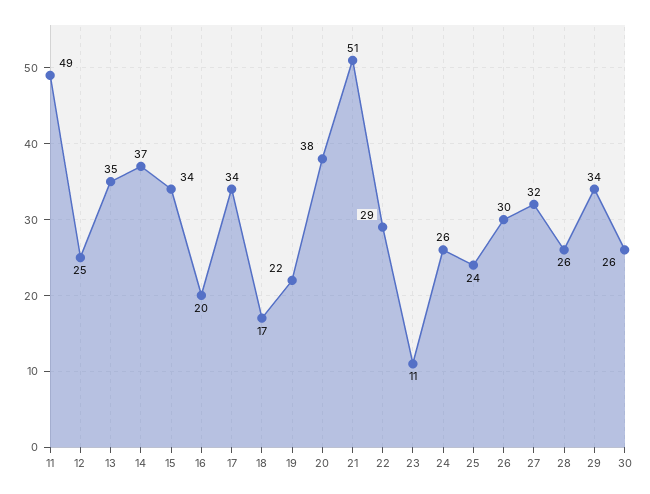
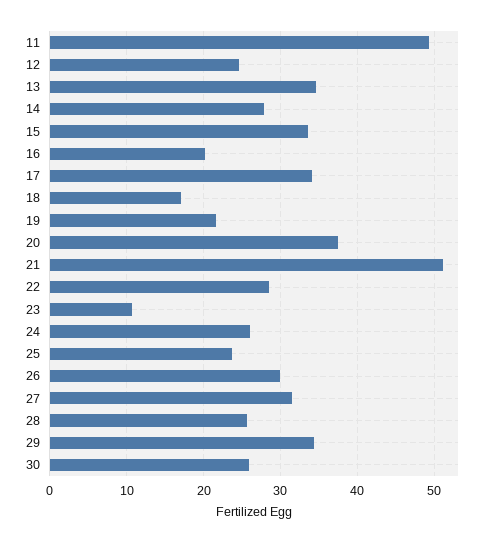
  {
    "11": 49,
    "12": 25,
    "13": 35,
-   "14": 37,
+   "14": 28,
    "15": 34,
    "16": 20,
    "17": 34,
    "18": 17,
    "19": 22,
    "20": 38,
    "21": 51,
    "22": 29,
    "23": 11,
    "24": 26,
    "25": 24,
    "26": 30,
    "27": 32,
    "28": 26,
    "29": 34,
    "30": 26
  }

